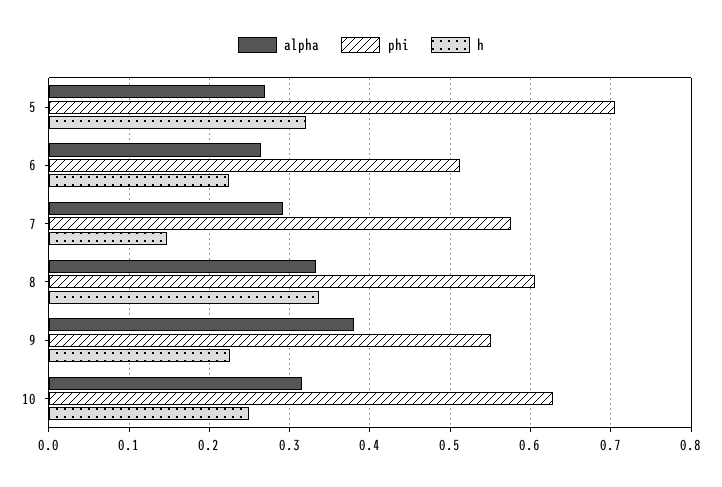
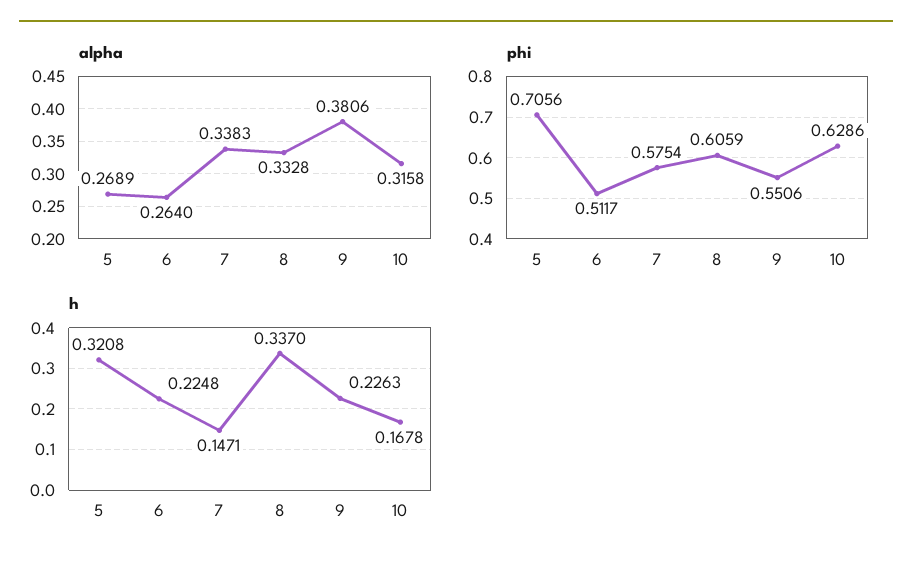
  {
    "alpha": {
      "5": 0.2689,
      "6": 0.264,
-     "7": 0.29,
+     "7": 0.3383,
      "8": 0.3328,
      "9": 0.3806,
      "10": 0.3158
    },
    "phi": {
      "5": 0.7056,
      "6": 0.5117,
      "7": 0.5754,
      "8": 0.6059,
      "9": 0.5506,
      "10": 0.6286
    },
    "h": {
      "5": 0.3208,
      "6": 0.2248,
      "7": 0.1471,
      "8": 0.337,
      "9": 0.2263,
-     "10": 0.25
+     "10": 0.1678
    }
  }

